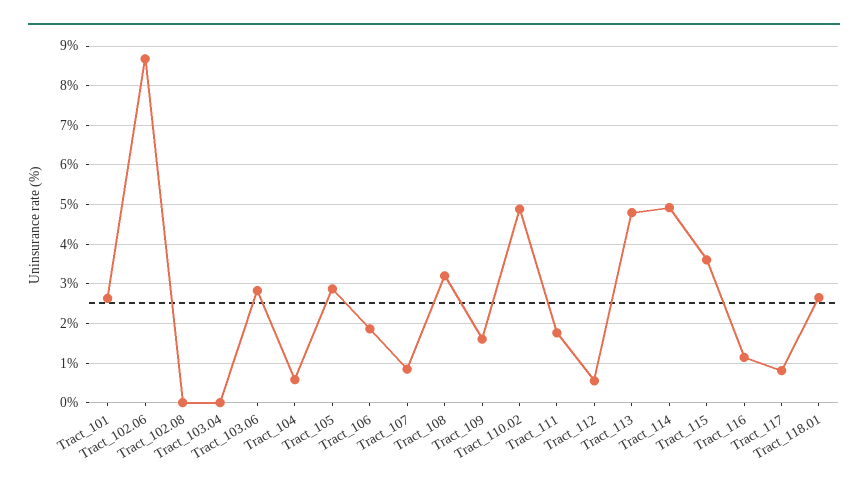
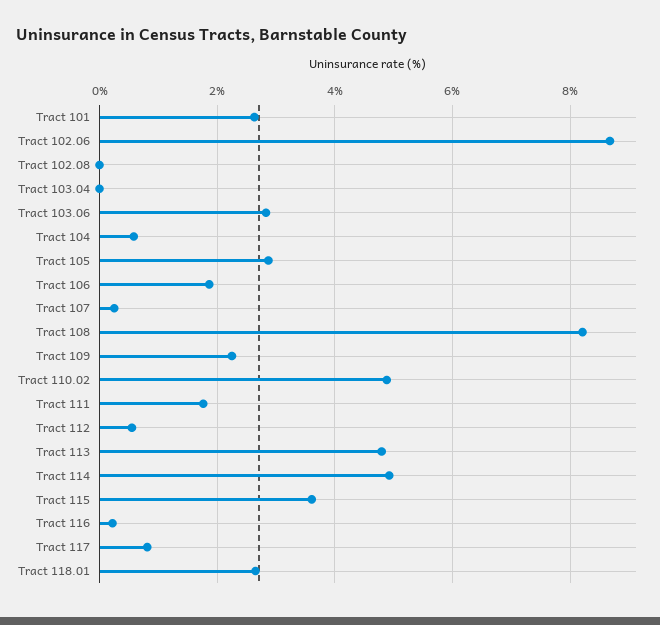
  {
    "Tract_101": 2.6,
    "Tract_102.06": 8.6,
    "Tract_102.08": 0,
    "Tract_103.04": 0,
    "Tract_103.06": 2.8,
    "Tract_104": 0.6,
    "Tract_105": 2.8,
    "Tract_106": 1.8,
-   "Tract_107": 0.8,
+   "Tract_107": 0.2,
-   "Tract_108": 3.2,
+   "Tract_108": 8.2,
-   "Tract_109": 1.6,
+   "Tract_109": 2.2,
    "Tract_110.02": 4.8,
    "Tract_111": 1.8,
    "Tract_112": 0.6,
    "Tract_113": 4.8,
    "Tract_114": 5,
    "Tract_115": 3.6,
-   "Tract_116": 1.2,
+   "Tract_116": 0.2,
    "Tract_117": 0.8,
    "Tract_118.01": 2.6
  }

